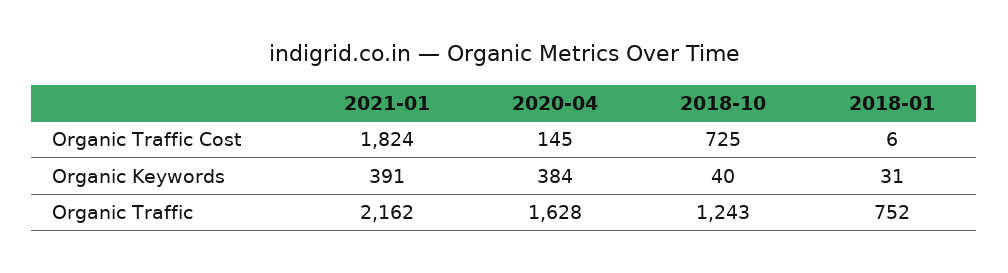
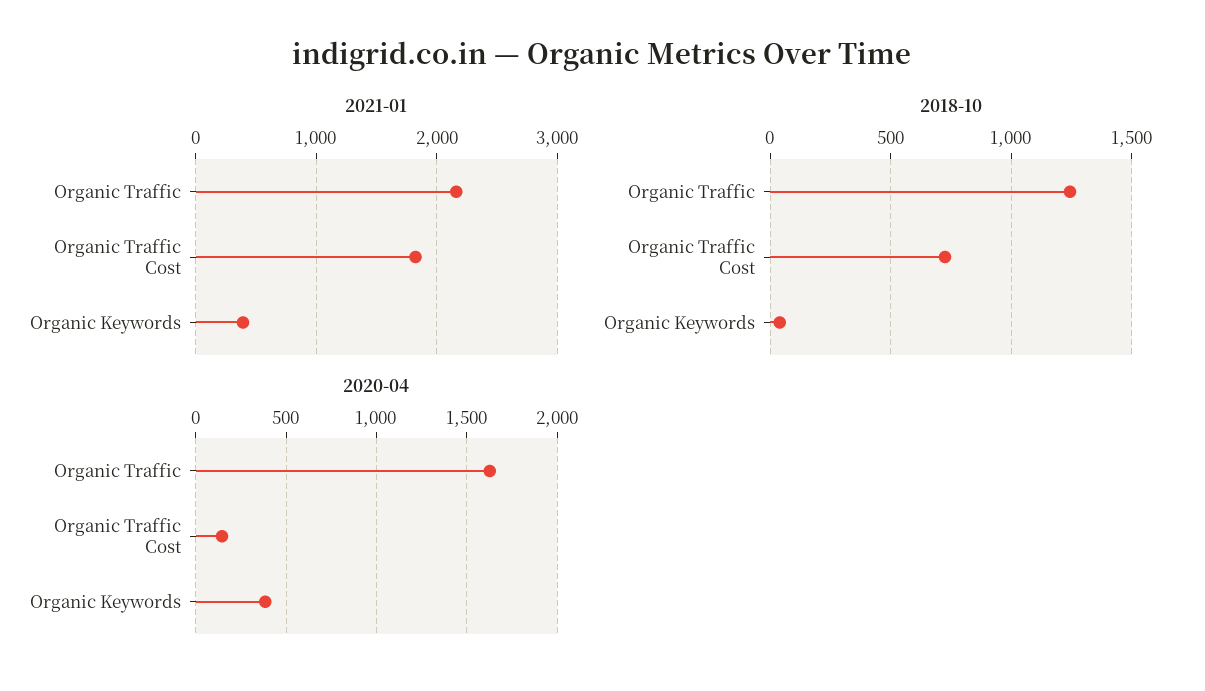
  {
    "2021-01": {
      "Organic Traffic Cost": 1824,
      "Organic Keywords": 391,
      "Organic Traffic": 2162
    },
    "2020-04": {
      "Organic Traffic Cost": 145,
      "Organic Keywords": 384,
      "Organic Traffic": 1628
    },
    "2018-10": {
      "Organic Traffic Cost": 725,
      "Organic Keywords": 40,
      "Organic Traffic": 1243
-   },
+   }
-   "2018-01": {
-     "Organic Traffic Cost": 6,
-     "Organic Keywords": 31,
-     "Organic Traffic": 752
-   }
  }

